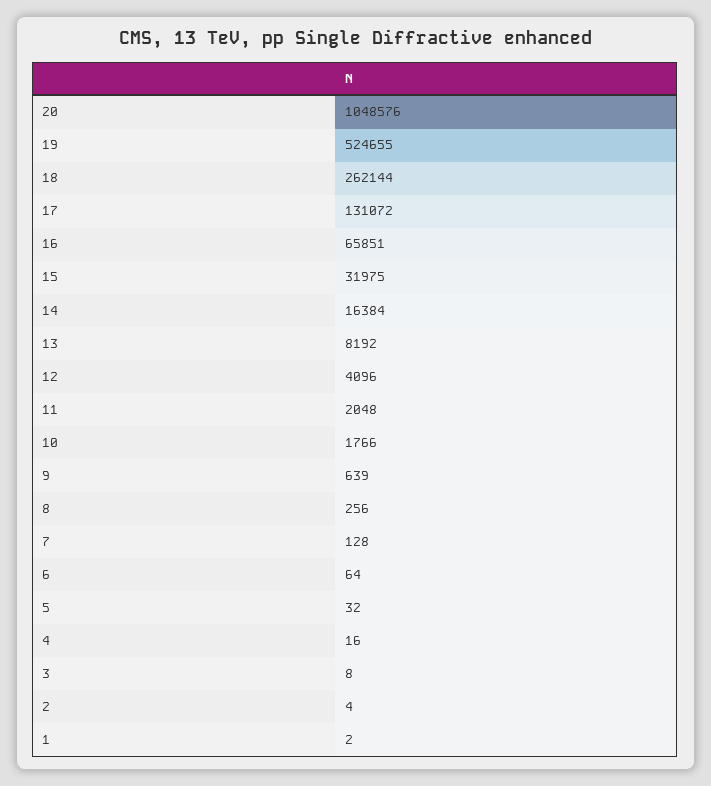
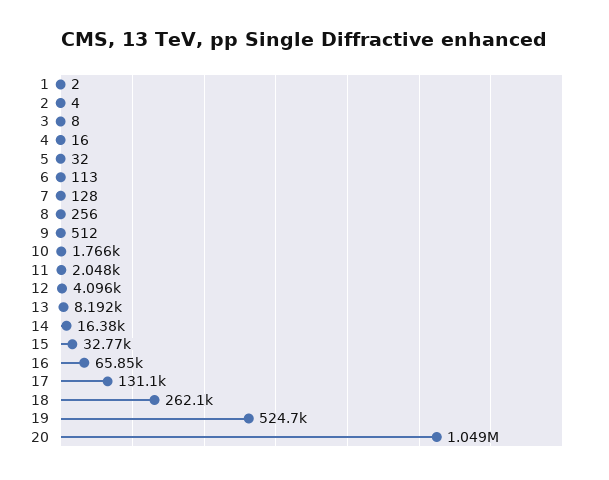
  {
    "20": 1048576,
    "19": 524655,
    "18": 262144,
    "17": 131072,
    "16": 65851,
-   "15": 31975,
+   "15": 32770,
    "14": 16384,
    "13": 8192,
    "12": 4096,
    "11": 2048,
    "10": 1766,
-   "9": 639,
+   "9": 512,
    "8": 256,
    "7": 128,
-   "6": 64,
+   "6": 113,
    "5": 32,
    "4": 16,
    "3": 8,
    "2": 4,
    "1": 2
  }

